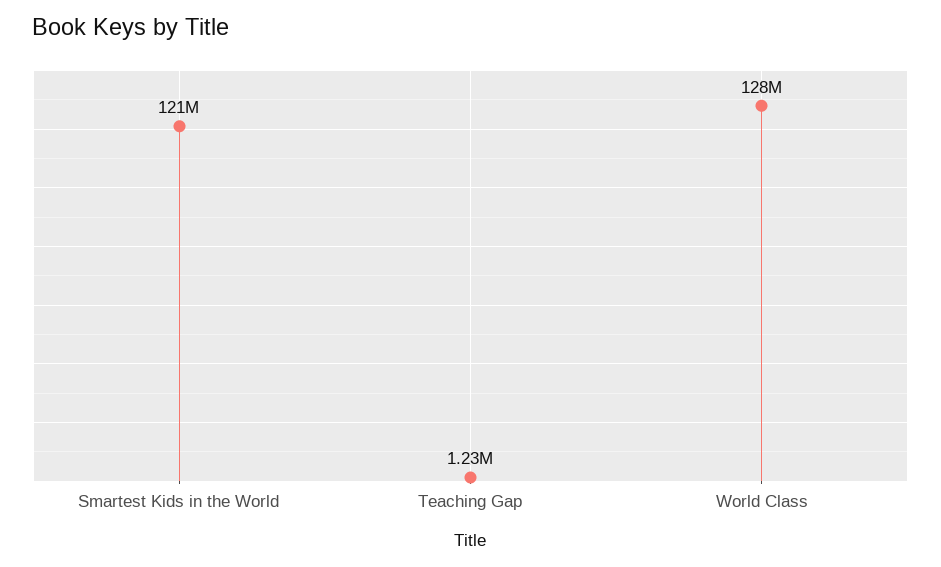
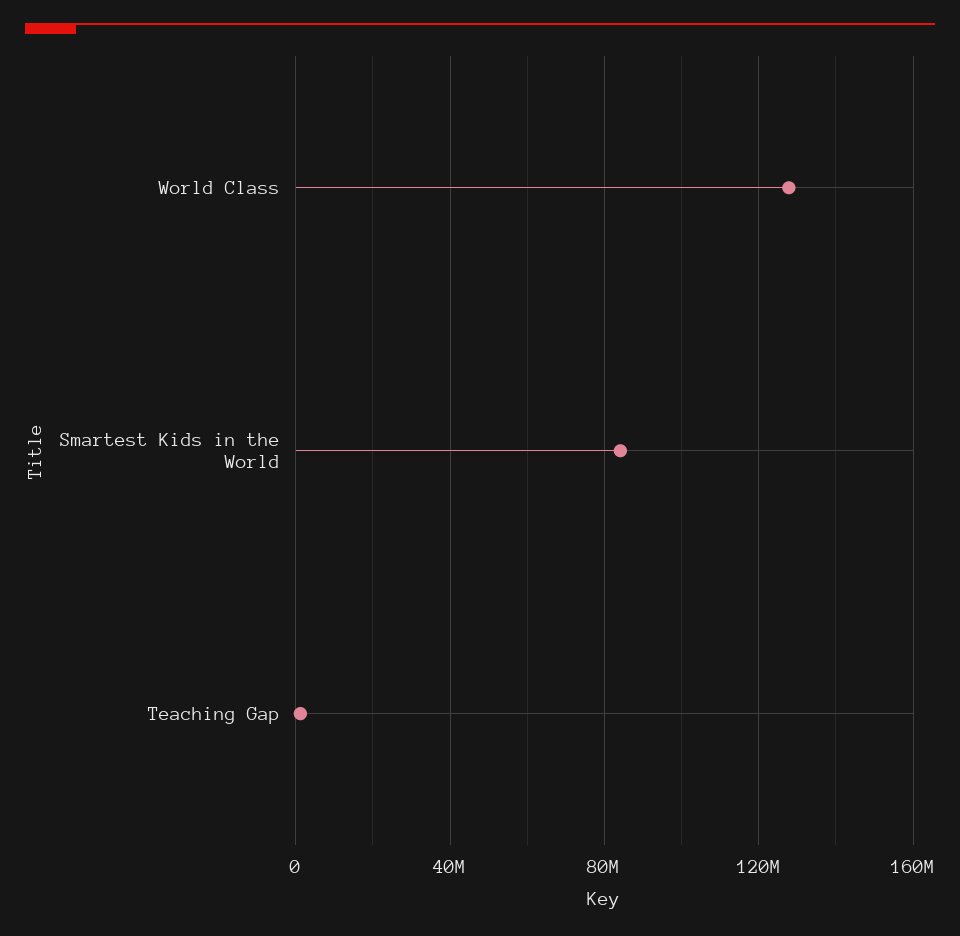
  {
-   "Smartest Kids in the World": 121000000,
+   "Smartest Kids in the World": 85000000,
    "Teaching Gap": 1230000,
    "World Class": 128000000
  }

